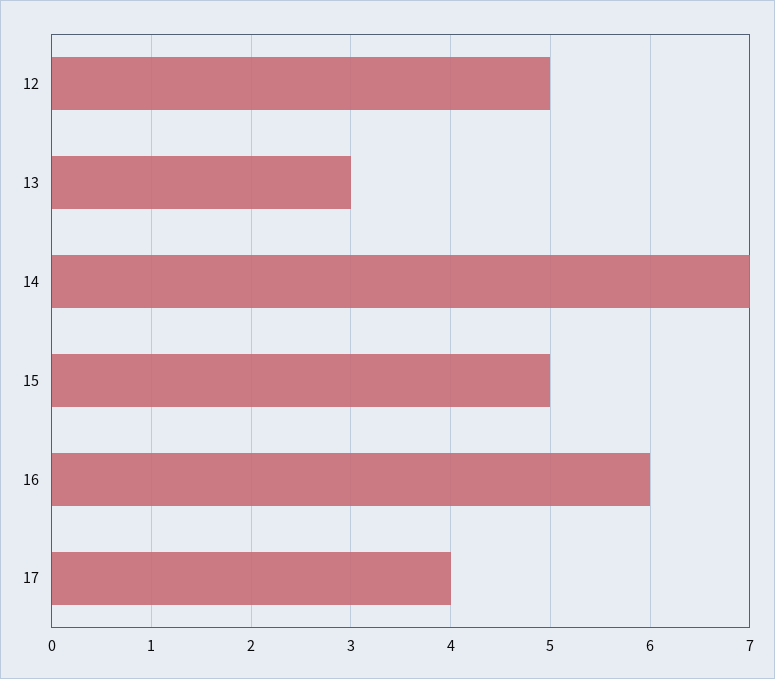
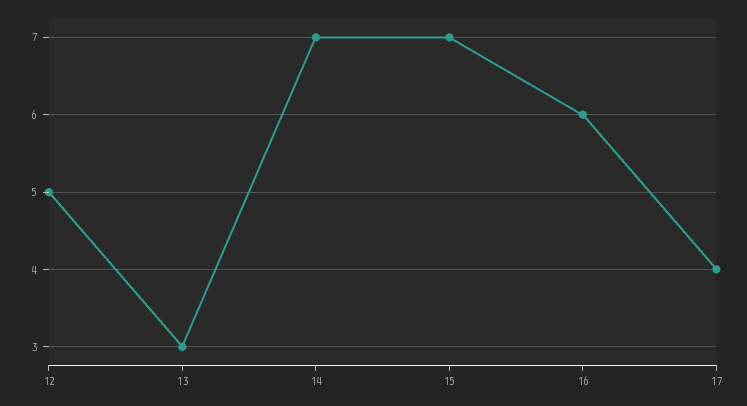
  {
    "12": 5,
    "13": 3,
    "14": 7,
-   "15": 5,
+   "15": 7,
    "16": 6,
    "17": 4
  }

